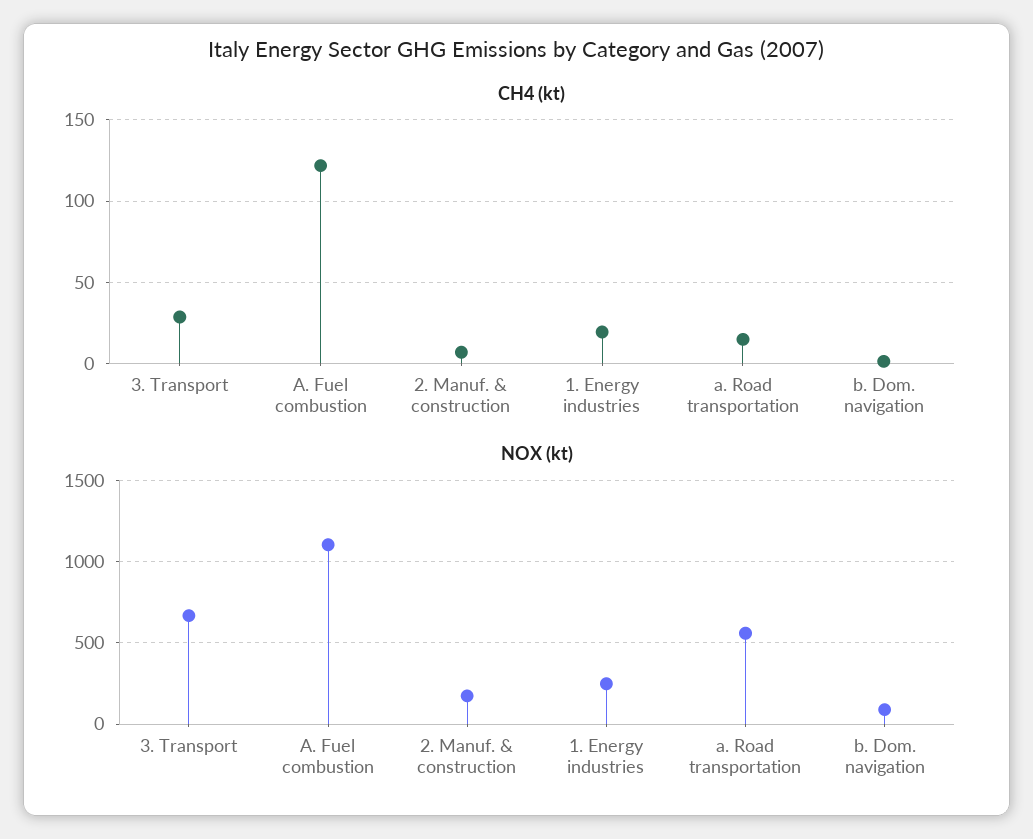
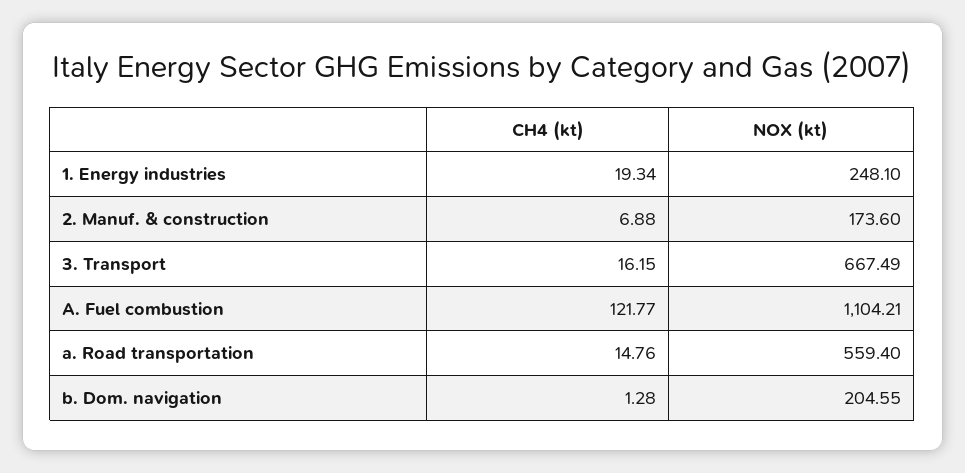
  {
    "CH4 (kt)": {
-     "3. Transport": 30,
+     "3. Transport": 16.15,
      "A. Fuel combustion": 121.77,
      "2. Manuf. & construction": 6.88,
      "1. Energy industries": 19.34,
      "a. Road transportation": 14.76,
      "b. Dom. navigation": 1.28
    },
    "NOX (kt)": {
      "3. Transport": 667.49,
      "A. Fuel combustion": 1104.21,
      "2. Manuf. & construction": 173.6,
      "1. Energy industries": 248.1,
      "a. Road transportation": 559.4,
-     "b. Dom. navigation": 100
+     "b. Dom. navigation": 204.55
    }
  }

